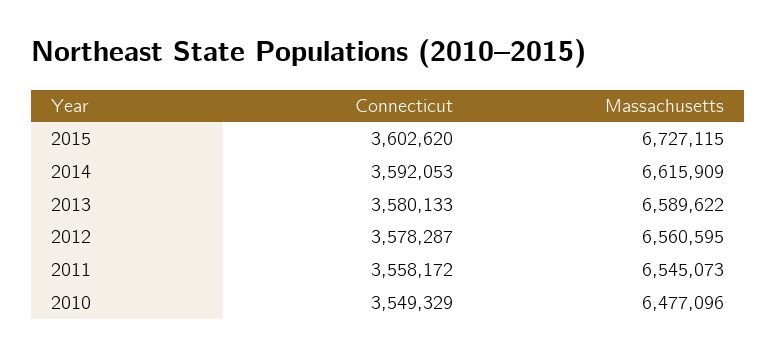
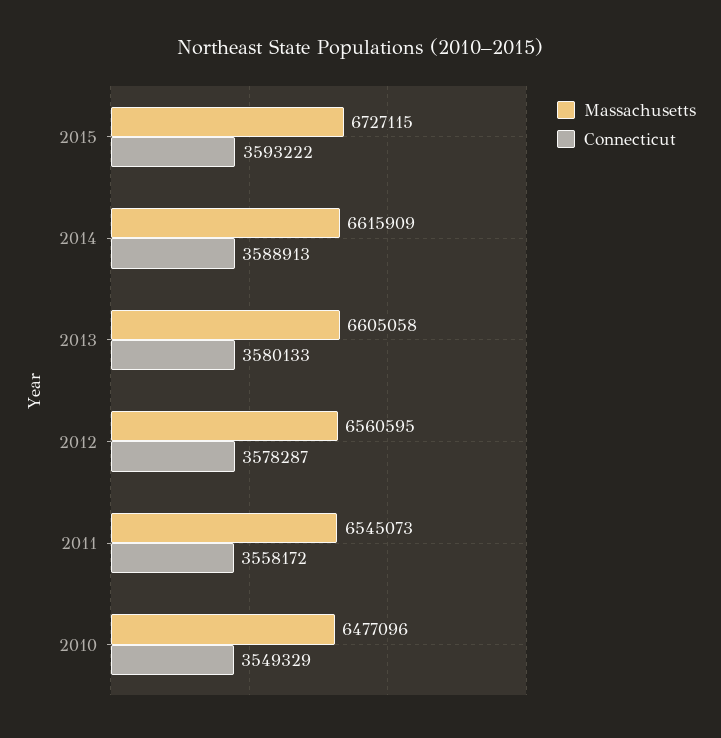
  {
    "Connecticut": {
-     "2015": 3602620,
+     "2015": 3593222,
-     "2014": 3592053,
+     "2014": 3588913,
      "2013": 3580133,
      "2012": 3578287,
      "2011": 3558172,
      "2010": 3549329
    },
    "Massachusetts": {
      "2015": 6727115,
      "2014": 6615909,
-     "2013": 6589622,
+     "2013": 6605058,
      "2012": 6560595,
      "2011": 6545073,
      "2010": 6477096
    }
  }

